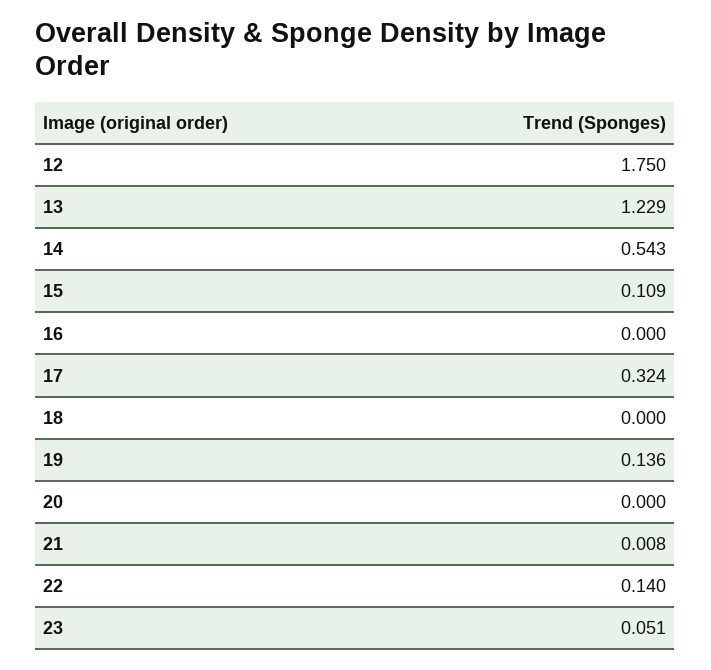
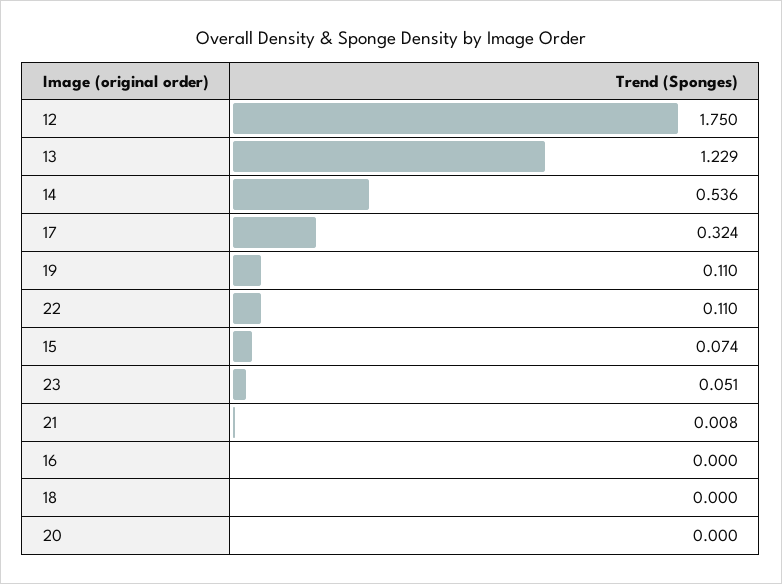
  {
    "12": 1.75,
    "13": 1.229,
-   "14": 0.543,
+   "14": 0.536,
-   "15": 0.109,
+   "15": 0.074,
    "16": 0,
    "17": 0.324,
    "18": 0,
-   "19": 0.136,
+   "19": 0.11,
    "20": 0,
    "21": 0.008,
-   "22": 0.14,
+   "22": 0.11,
    "23": 0.051
  }

